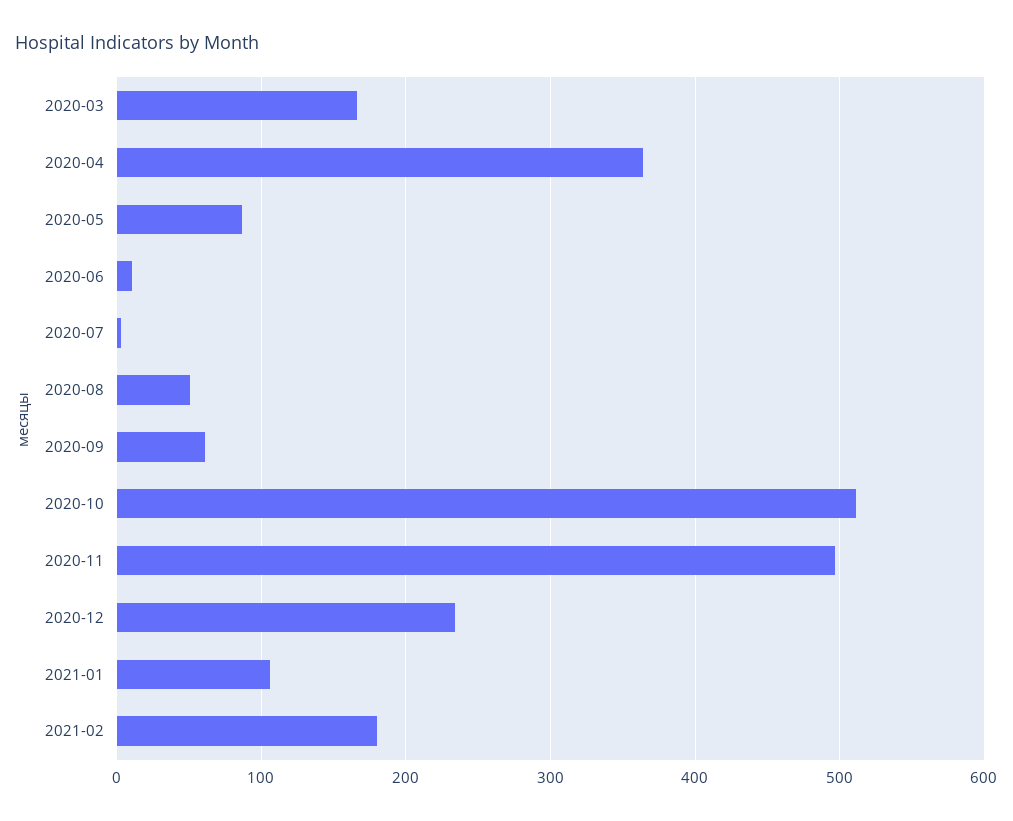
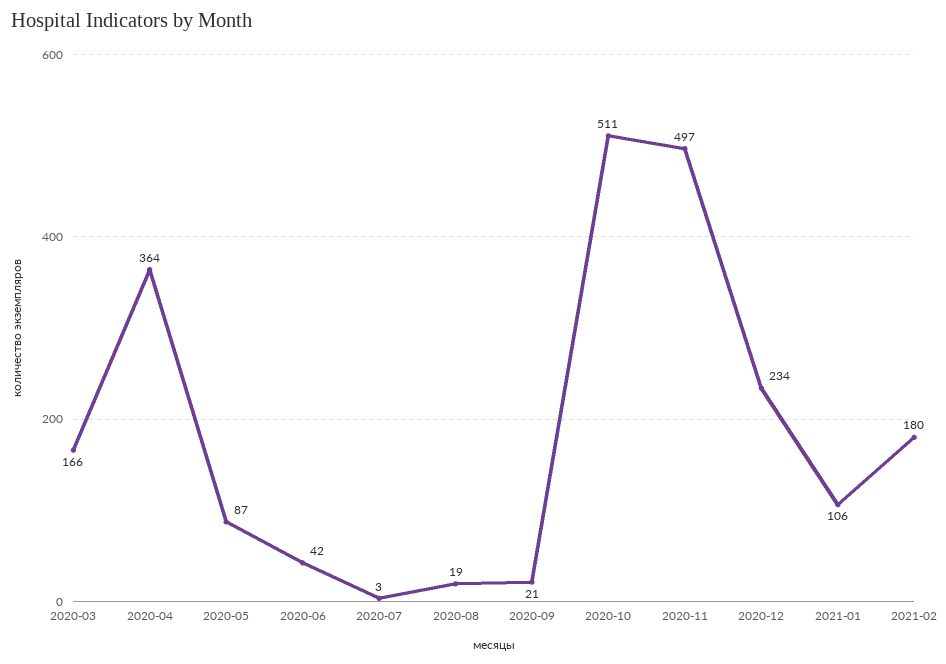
  {
    "2020-03": 166,
    "2020-04": 364,
    "2020-05": 87,
-   "2020-06": 10,
+   "2020-06": 42,
    "2020-07": 3,
-   "2020-08": 50,
+   "2020-08": 19,
-   "2020-09": 60,
+   "2020-09": 21,
    "2020-10": 511,
    "2020-11": 497,
    "2020-12": 234,
    "2021-01": 106,
    "2021-02": 180
  }

